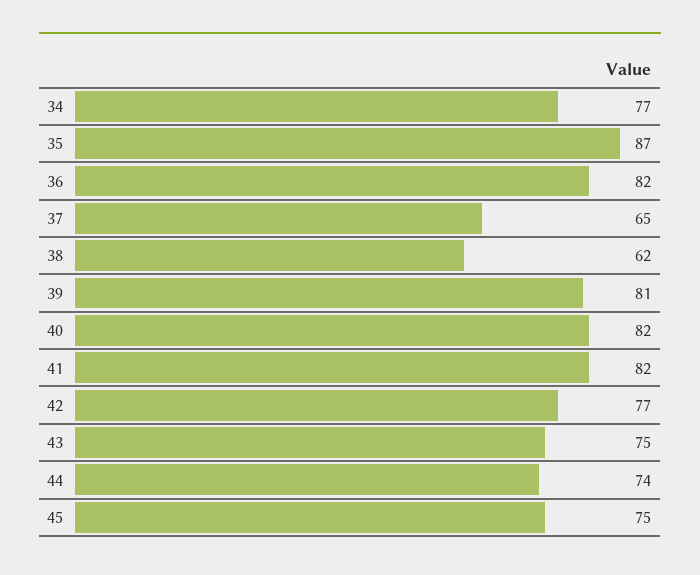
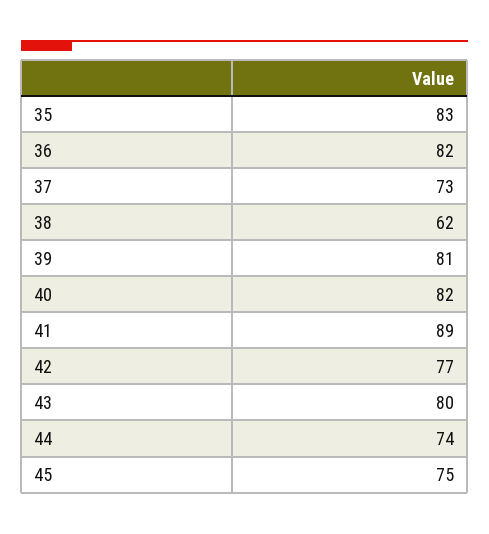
  {
-   "34": 77,
-   "35": 87,
+   "35": 83,
    "36": 82,
-   "37": 65,
+   "37": 73,
    "38": 62,
    "39": 81,
    "40": 82,
-   "41": 82,
+   "41": 89,
    "42": 77,
-   "43": 75,
+   "43": 80,
    "44": 74,
    "45": 75
  }

